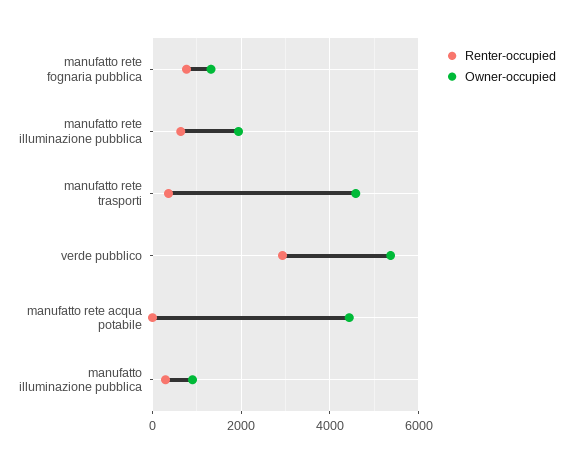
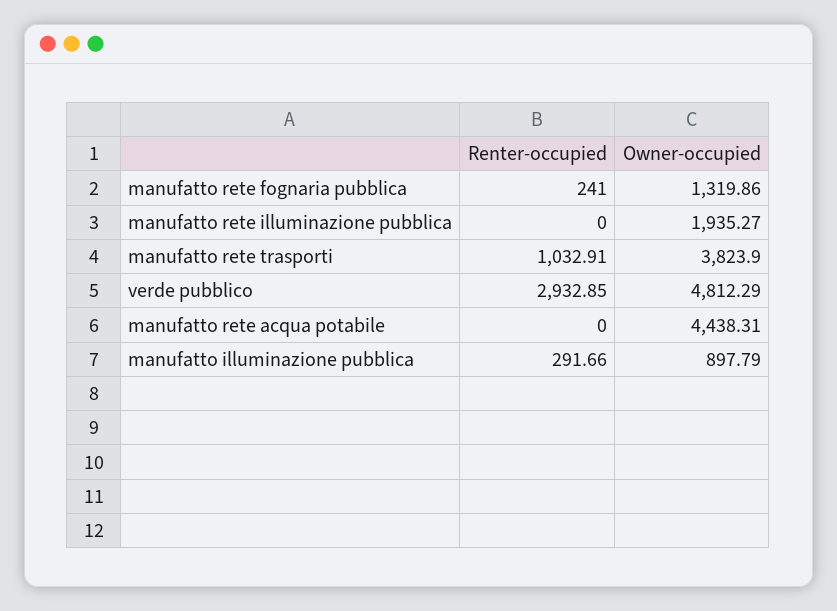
  {
    "Renter-occupied": {
-     "manufatto rete fognaria pubblica": 800,
+     "manufatto rete fognaria pubblica": 241,
-     "manufatto rete illuminazione pubblica": 600,
+     "manufatto rete illuminazione pubblica": 0,
-     "manufatto rete trasporti": 400,
+     "manufatto rete trasporti": 1032.91,
      "verde pubblico": 2932.85,
      "manufatto rete acqua potabile": 0,
      "manufatto illuminazione pubblica": 291.66
    },
    "Owner-occupied": {
      "manufatto rete fognaria pubblica": 1319.86,
      "manufatto rete illuminazione pubblica": 1935.27,
-     "manufatto rete trasporti": 4600,
+     "manufatto rete trasporti": 3823.9,
-     "verde pubblico": 5400,
+     "verde pubblico": 4812.29,
      "manufatto rete acqua potabile": 4438.31,
      "manufatto illuminazione pubblica": 897.79
    }
  }

